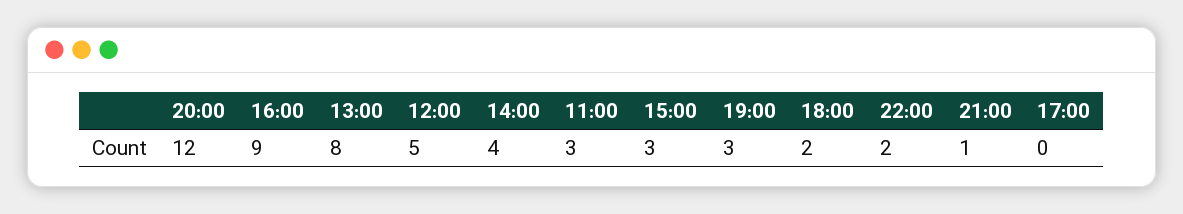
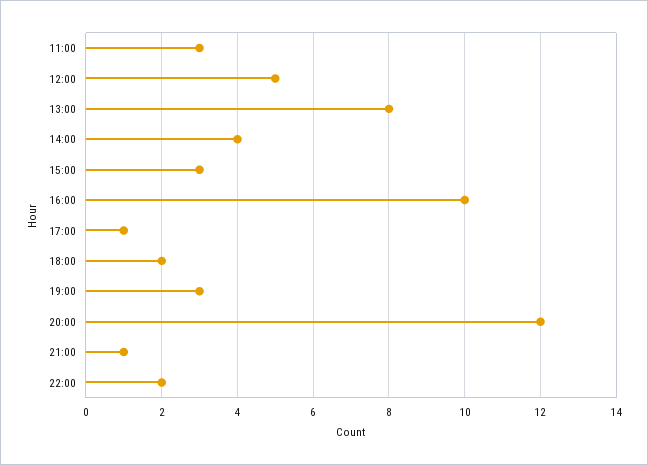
  {
    "20:00": 12,
-   "16:00": 9,
+   "16:00": 10,
    "13:00": 8,
    "12:00": 5,
    "14:00": 4,
    "11:00": 3,
    "15:00": 3,
    "19:00": 3,
    "18:00": 2,
    "22:00": 2,
    "21:00": 1,
-   "17:00": 0
+   "17:00": 1
  }

